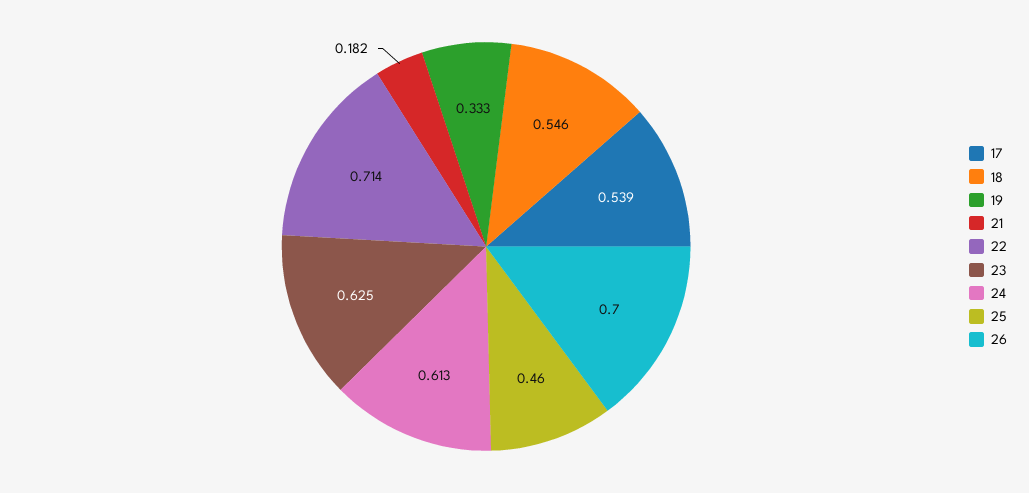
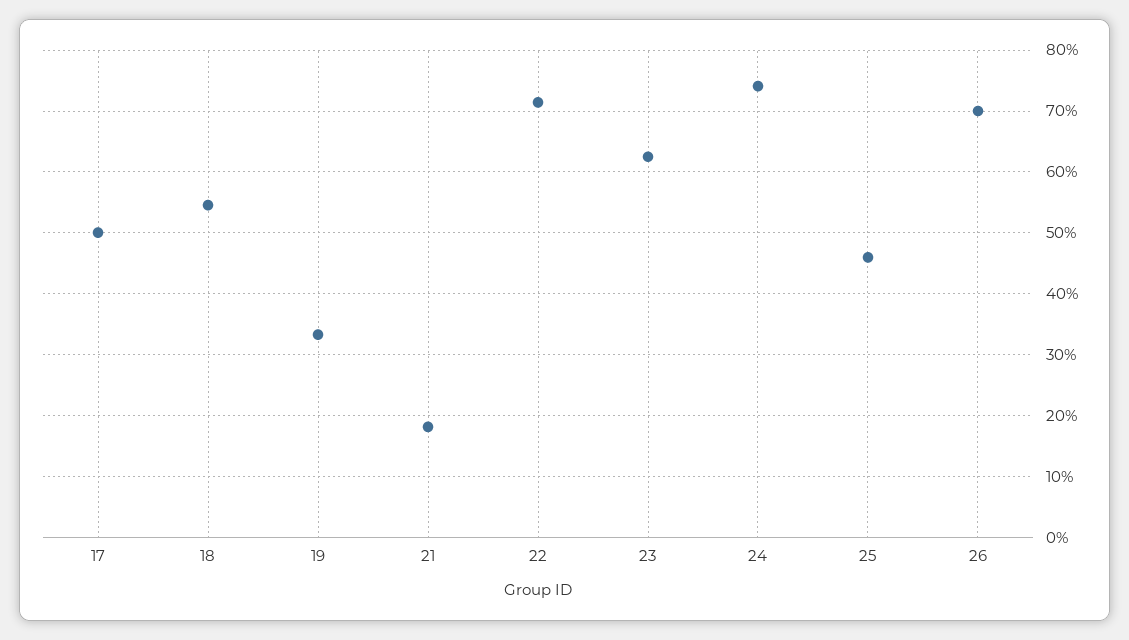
  {
-   "17": 0.539,
+   "17": 0.5,
    "18": 0.546,
    "19": 0.333,
    "21": 0.182,
    "22": 0.714,
    "23": 0.625,
-   "24": 0.613,
+   "24": 0.74,
    "25": 0.46,
    "26": 0.7
  }

